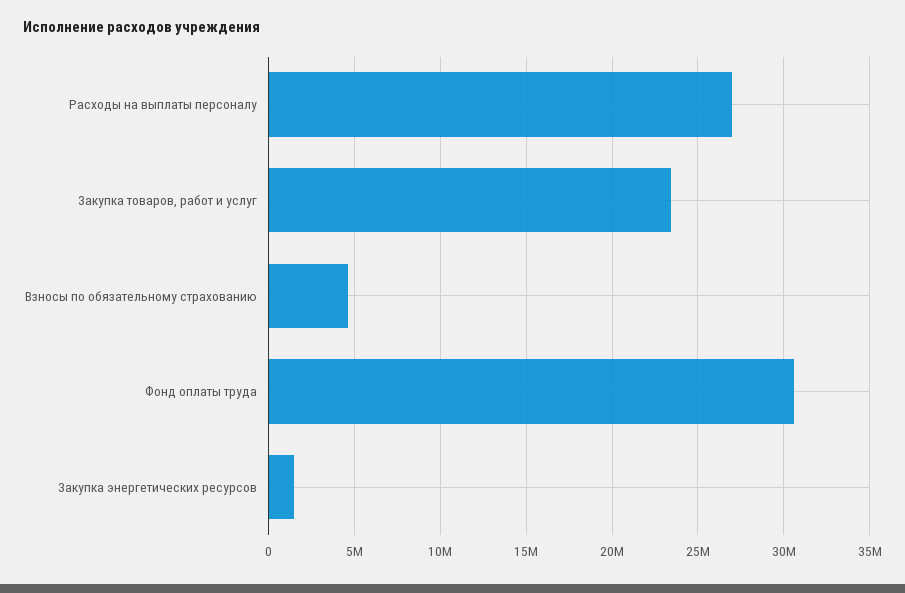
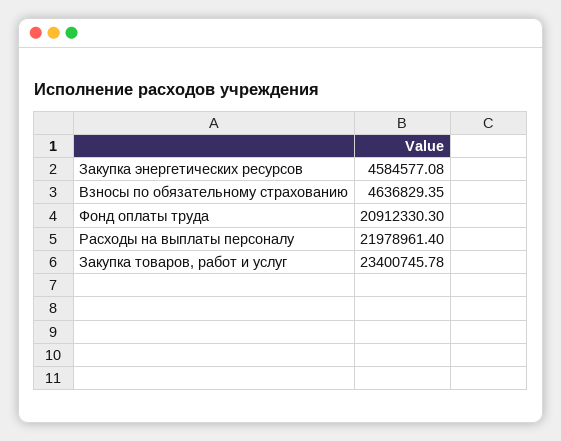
  {
-   "Расходы на выплаты персоналу": 27000000,
+   "Расходы на выплаты персоналу": 21978961.4,
    "Закупка товаров, работ и услуг": 23400745.78,
    "Взносы по обязательному страхованию": 4636829.35,
-   "Фонд оплаты труда": 30500000,
+   "Фонд оплаты труда": 20912330.3,
-   "Закупка энергетических ресурсов": 1500000
+   "Закупка энергетических ресурсов": 4584577.08
  }

